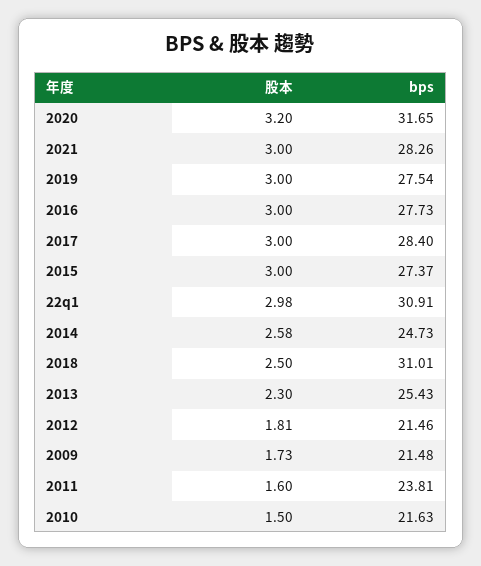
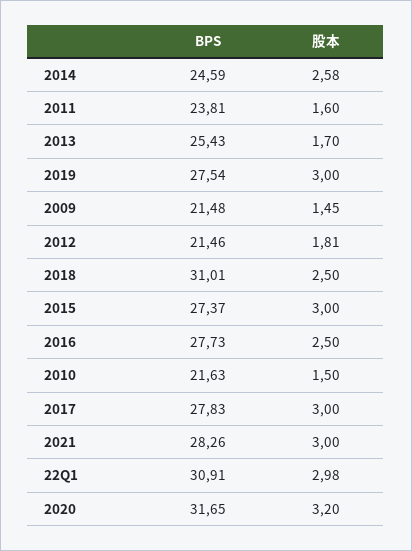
  {
    "股本": {
      "2020": 3.2,
      "2021": 3,
      "2019": 3,
-     "2016": 3,
+     "2016": 2.5,
      "2017": 3,
      "2015": 3,
      "22q1": 2.98,
      "2014": 2.58,
      "2018": 2.5,
-     "2013": 2.3,
+     "2013": 1.7,
      "2012": 1.81,
-     "2009": 1.73,
+     "2009": 1.45,
      "2011": 1.6,
      "2010": 1.5
    },
    "bps": {
      "2020": 31.65,
      "2021": 28.26,
      "2019": 27.54,
      "2016": 27.73,
-     "2017": 28.4,
+     "2017": 27.83,
      "2015": 27.37,
      "22q1": 30.91,
-     "2014": 24.73,
+     "2014": 24.59,
      "2018": 31.01,
      "2013": 25.43,
      "2012": 21.46,
      "2009": 21.48,
      "2011": 23.81,
      "2010": 21.63
    }
  }

